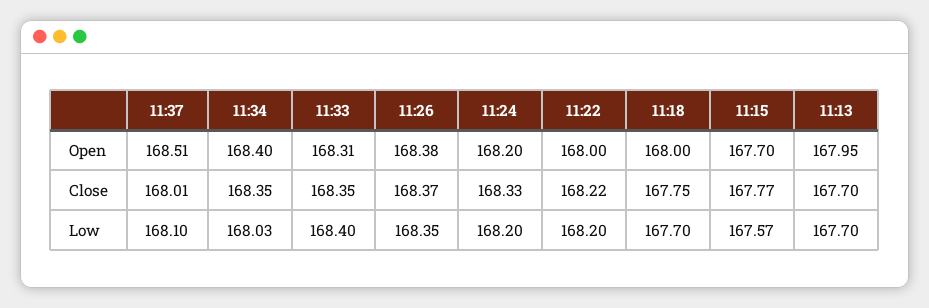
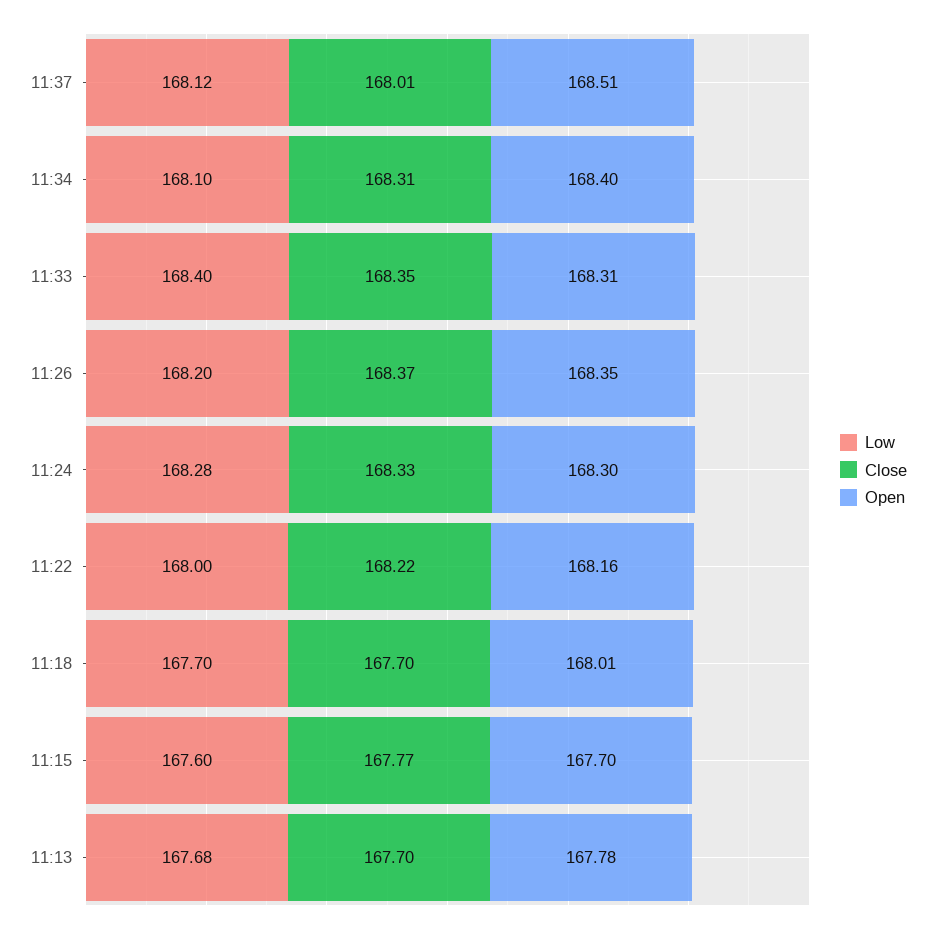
  {
    "Open": {
      "11:37": 168.51,
      "11:34": 168.4,
      "11:33": 168.31,
-     "11:26": 168.38,
+     "11:26": 168.35,
-     "11:24": 168.2,
+     "11:24": 168.3,
-     "11:22": 168,
+     "11:22": 168.16,
-     "11:18": 168,
+     "11:18": 168.01,
      "11:15": 167.7,
-     "11:13": 167.95
+     "11:13": 167.78
    },
    "Close": {
      "11:37": 168.01,
-     "11:34": 168.35,
+     "11:34": 168.31,
      "11:33": 168.35,
      "11:26": 168.37,
      "11:24": 168.33,
      "11:22": 168.22,
-     "11:18": 167.75,
+     "11:18": 167.7,
      "11:15": 167.77,
      "11:13": 167.7
    },
    "Low": {
-     "11:37": 168.1,
+     "11:37": 168.12,
-     "11:34": 168.03,
+     "11:34": 168.1,
      "11:33": 168.4,
-     "11:26": 168.35,
+     "11:26": 168.2,
-     "11:24": 168.2,
+     "11:24": 168.28,
-     "11:22": 168.2,
+     "11:22": 168,
      "11:18": 167.7,
-     "11:15": 167.57,
+     "11:15": 167.6,
-     "11:13": 167.7
+     "11:13": 167.68
    }
  }

